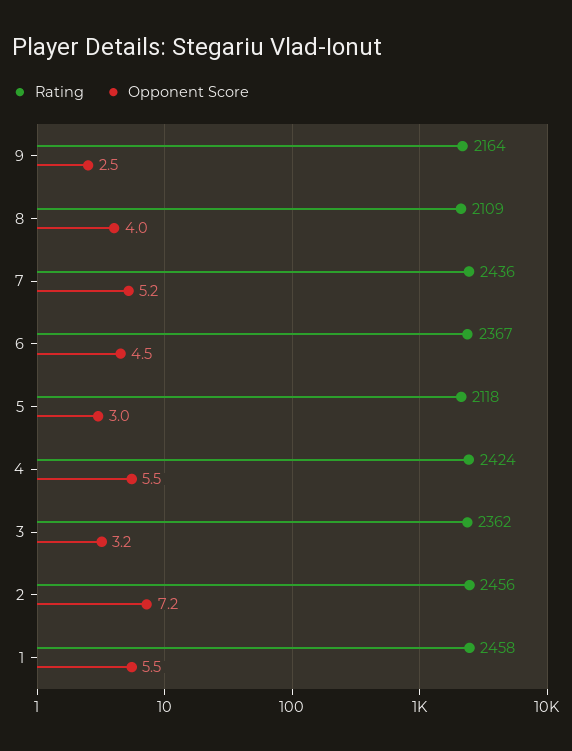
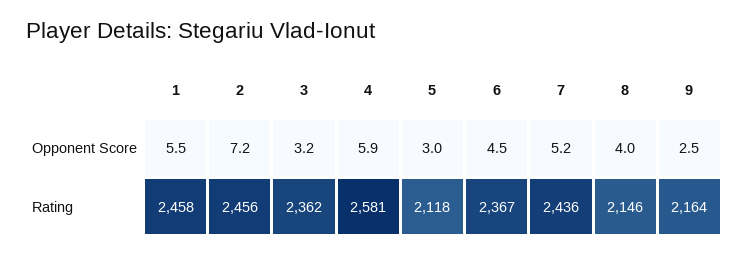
  {
    "Rating": {
      "9": 2164,
-     "8": 2109,
+     "8": 2146,
      "7": 2436,
      "6": 2367,
      "5": 2118,
-     "4": 2424,
+     "4": 2581,
      "3": 2362,
      "2": 2456,
      "1": 2458
    },
    "Opponent Score": {
      "9": 2.5,
      "8": 4,
      "7": 5.2,
      "6": 4.5,
      "5": 3,
-     "4": 5.5,
+     "4": 5.9,
      "3": 3.2,
      "2": 7.2,
      "1": 5.5
    }
  }

